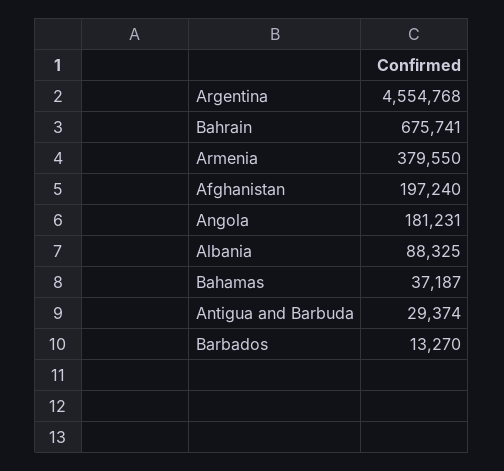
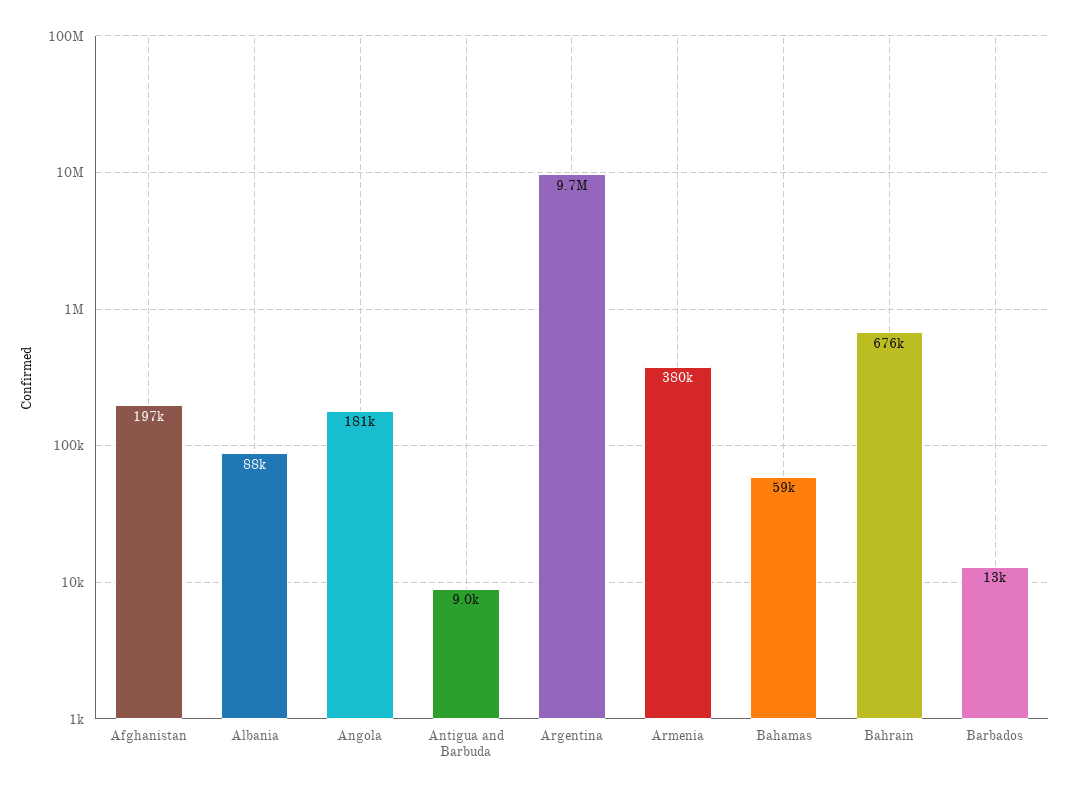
  {
-   "Argentina": 4554768,
+   "Argentina": 9700000,
    "Bahrain": 675741,
    "Armenia": 379550,
    "Afghanistan": 197240,
    "Angola": 181231,
    "Albania": 88325,
-   "Bahamas": 37187,
+   "Bahamas": 59000,
-   "Antigua and Barbuda": 29374,
+   "Antigua and Barbuda": 9000,
    "Barbados": 13270
  }

